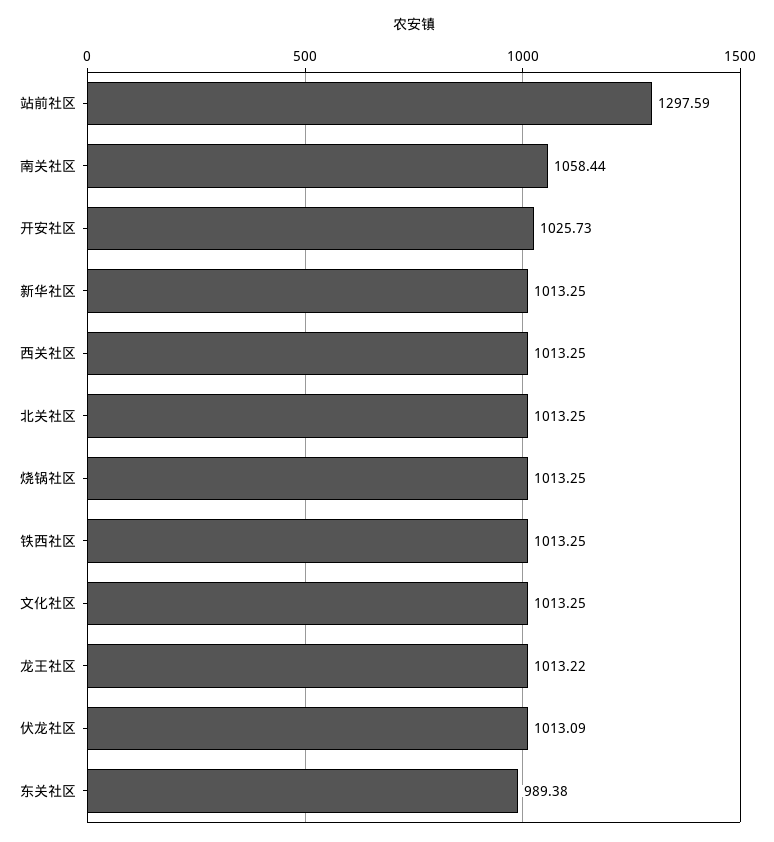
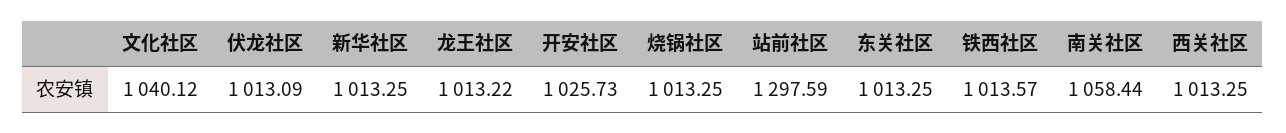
  {
    "站前社区": 1297.59,
    "南关社区": 1058.44,
    "开安社区": 1025.73,
    "新华社区": 1013.25,
    "西关社区": 1013.25,
-   "北关社区": 1013.25,
    "烧锅社区": 1013.25,
-   "铁西社区": 1013.25,
+   "铁西社区": 1013.57,
-   "文化社区": 1013.25,
+   "文化社区": 1040.12,
    "龙王社区": 1013.22,
    "伏龙社区": 1013.09,
-   "东关社区": 989.38
+   "东关社区": 1013.25
  }

